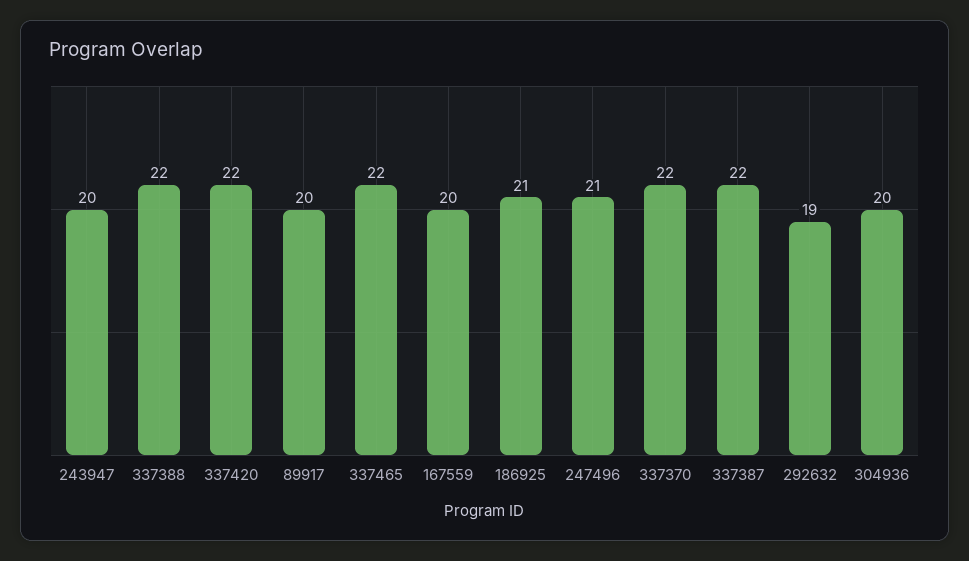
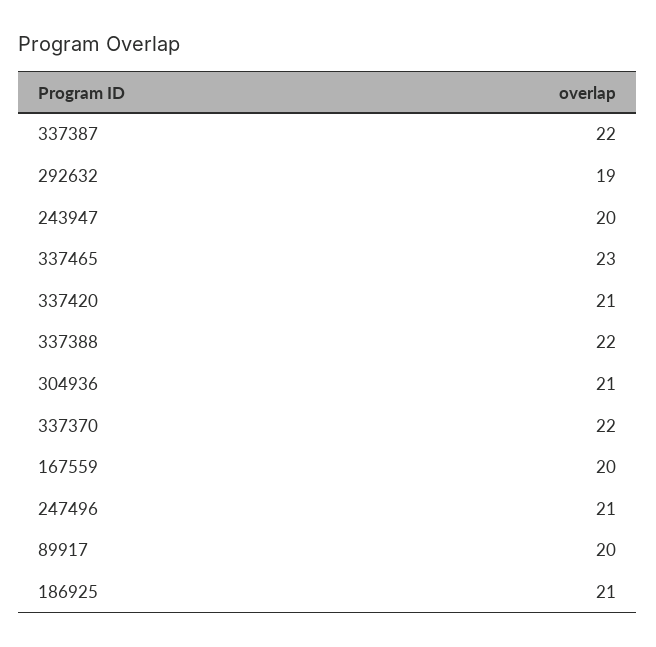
  {
    "243947": 20,
    "337388": 22,
-   "337420": 22,
+   "337420": 21,
    "89917": 20,
-   "337465": 22,
+   "337465": 23,
    "167559": 20,
    "186925": 21,
    "247496": 21,
    "337370": 22,
    "337387": 22,
    "292632": 19,
-   "304936": 20
+   "304936": 21
  }

